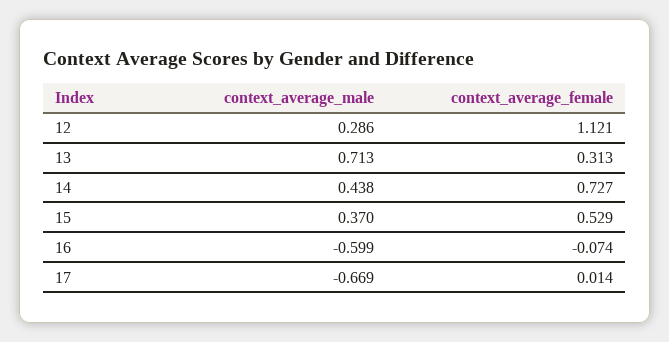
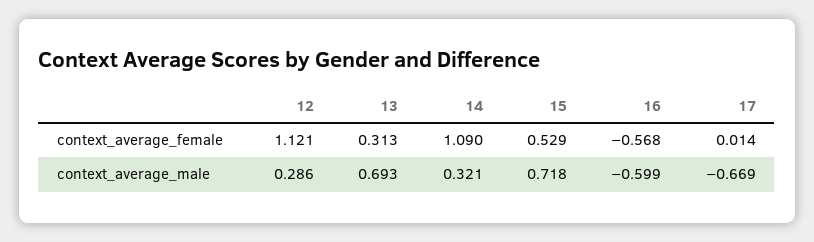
  {
    "context_average_male": {
      "12": 0.286,
-     "13": 0.713,
+     "13": 0.693,
-     "14": 0.438,
+     "14": 0.321,
-     "15": 0.37,
+     "15": 0.718,
      "16": -0.599,
      "17": -0.669
    },
    "context_average_female": {
      "12": 1.121,
      "13": 0.313,
-     "14": 0.727,
+     "14": 1.09,
      "15": 0.529,
-     "16": -0.074,
+     "16": -0.568,
      "17": 0.014
    }
  }

